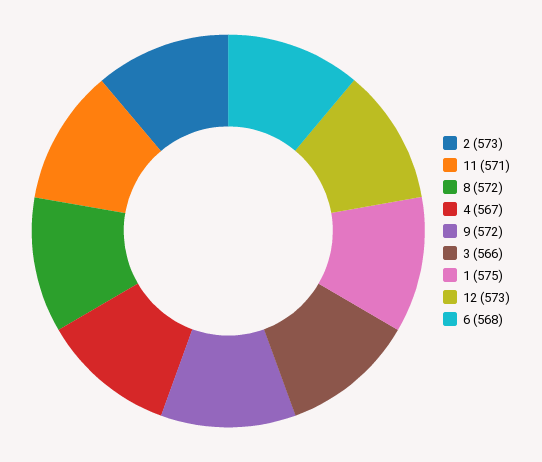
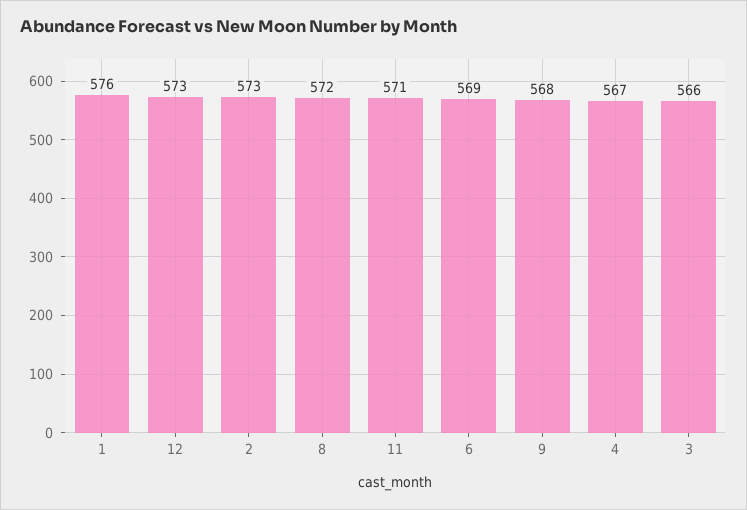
  {
    "2": 573,
    "11": 571,
    "8": 572,
    "4": 567,
-   "9": 572,
+   "9": 568,
    "3": 566,
-   "1": 575,
+   "1": 576,
    "12": 573,
-   "6": 568
+   "6": 569
  }

